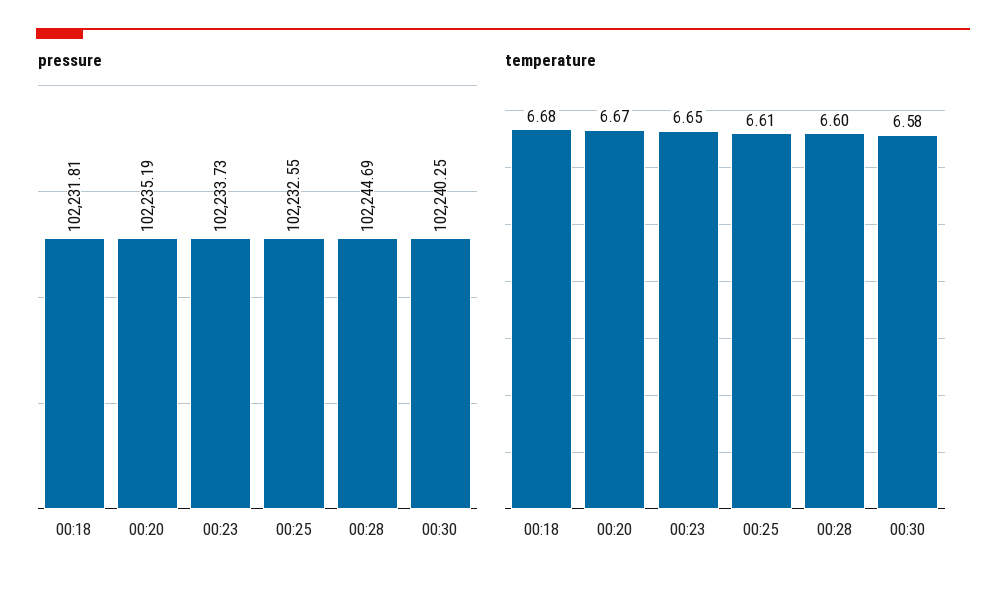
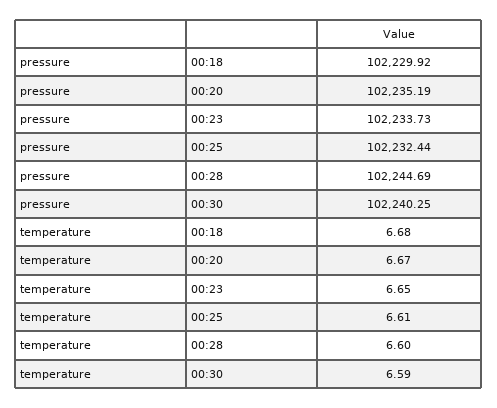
  {
    "pressure": {
-     "00:18": 102231.81,
+     "00:18": 102229.92,
      "00:20": 102235.19,
      "00:23": 102233.73,
-     "00:25": 102232.55,
+     "00:25": 102232.44,
      "00:28": 102244.69,
      "00:30": 102240.25
    },
    "temperature": {
      "00:18": 6.68,
      "00:20": 6.67,
      "00:23": 6.65,
      "00:25": 6.61,
      "00:28": 6.6,
-     "00:30": 6.58
+     "00:30": 6.59
    }
  }

